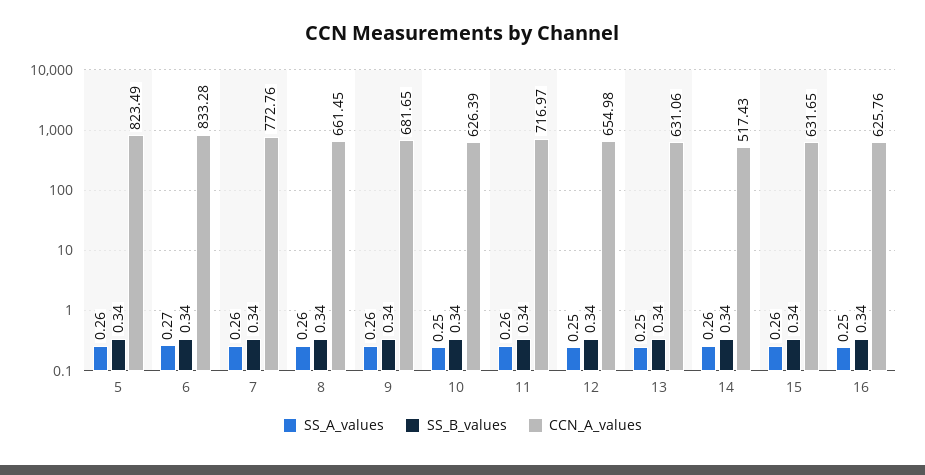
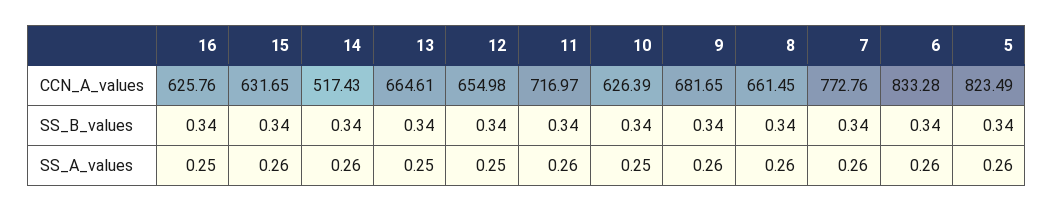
  {
    "SS_A_values": {
      "5": 0.26,
-     "6": 0.27,
+     "6": 0.26,
      "7": 0.26,
      "8": 0.26,
      "9": 0.26,
      "10": 0.25,
      "11": 0.26,
      "12": 0.25,
      "13": 0.25,
      "14": 0.26,
      "15": 0.26,
      "16": 0.25
    },
    "SS_B_values": {
      "5": 0.34,
      "6": 0.34,
      "7": 0.34,
      "8": 0.34,
      "9": 0.34,
      "10": 0.34,
      "11": 0.34,
      "12": 0.34,
      "13": 0.34,
      "14": 0.34,
      "15": 0.34,
      "16": 0.34
    },
    "CCN_A_values": {
      "5": 823.49,
      "6": 833.28,
      "7": 772.76,
      "8": 661.45,
      "9": 681.65,
      "10": 626.39,
      "11": 716.97,
      "12": 654.98,
-     "13": 631.06,
+     "13": 664.61,
      "14": 517.43,
      "15": 631.65,
      "16": 625.76
    }
  }

